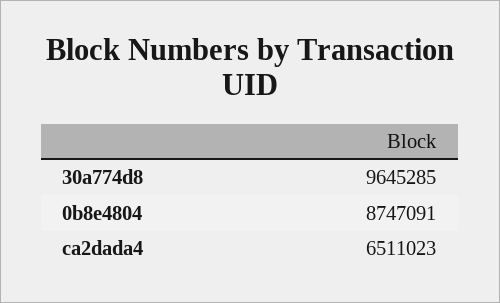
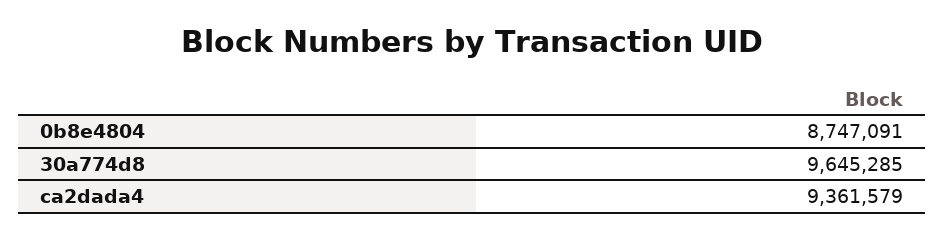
  {
    "30a774d8": 9645285,
    "0b8e4804": 8747091,
-   "ca2dada4": 6511023
+   "ca2dada4": 9361579
  }

